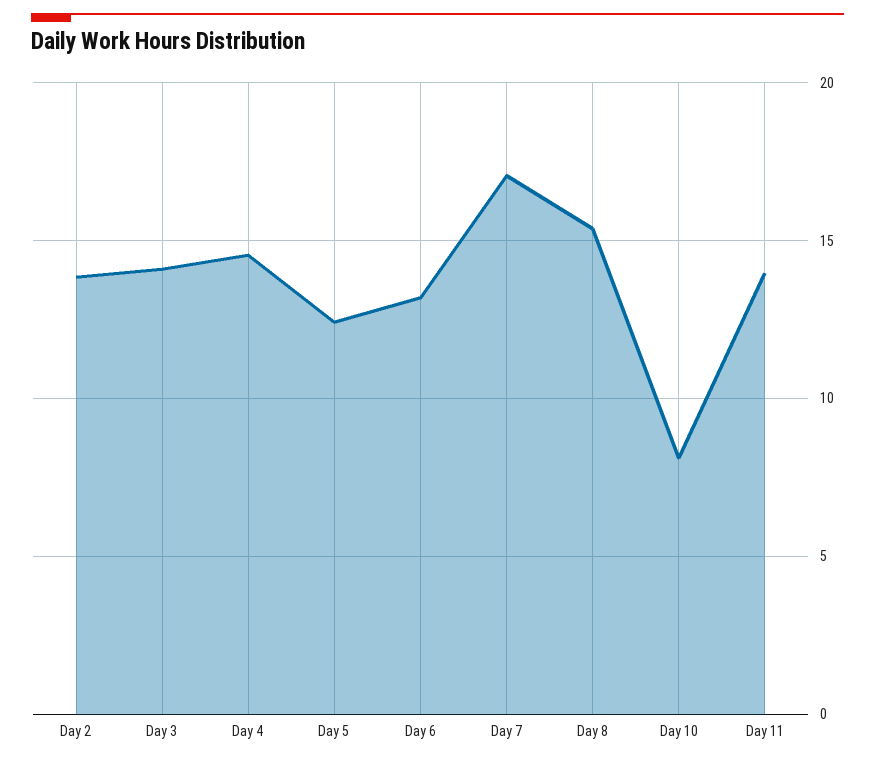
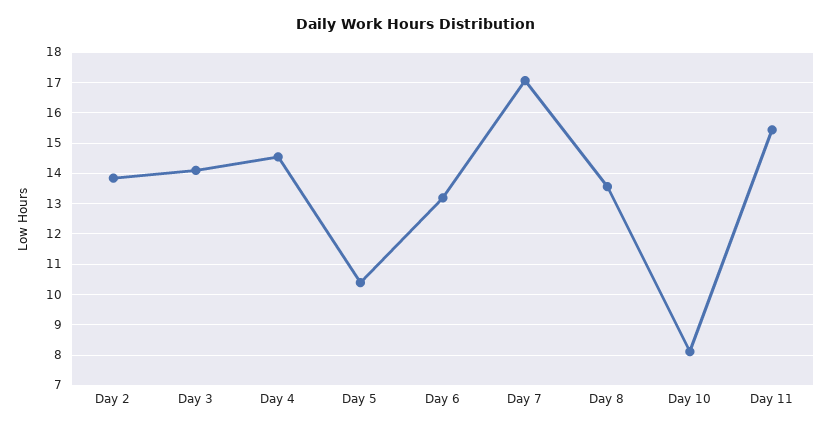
  {
    "Day 2": 13.8,
    "Day 3": 14.2,
    "Day 4": 14.6,
-   "Day 5": 12.5,
+   "Day 5": 10.4,
    "Day 6": 13.2,
    "Day 7": 17,
-   "Day 8": 15.5,
+   "Day 8": 13.6,
    "Day 10": 8.2,
-   "Day 11": 14
+   "Day 11": 15.4
  }

